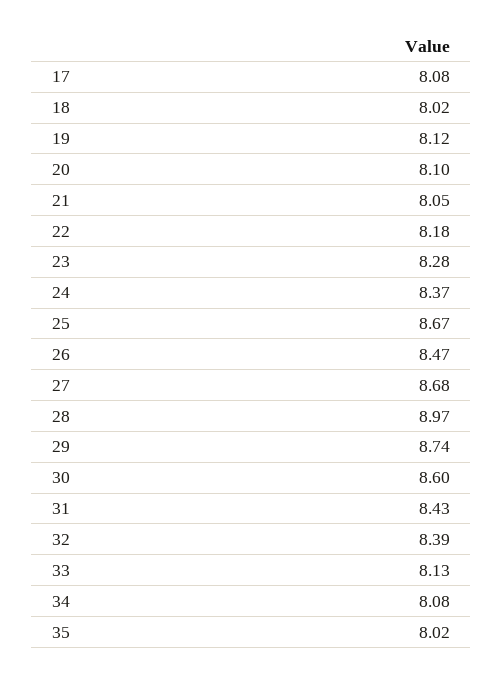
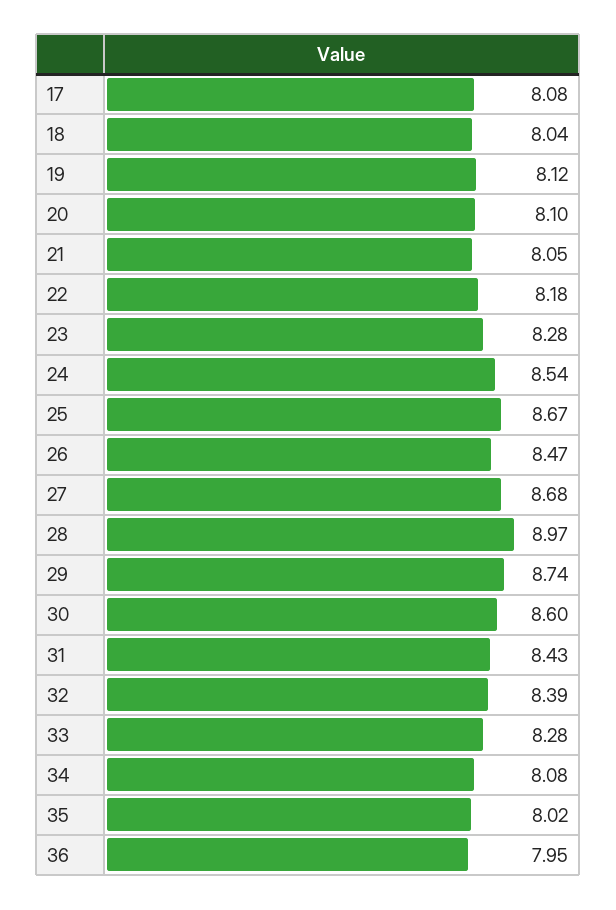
  {
    "17": 8.08,
-   "18": 8.02,
+   "18": 8.04,
    "19": 8.12,
    "20": 8.1,
    "21": 8.05,
    "22": 8.18,
    "23": 8.28,
-   "24": 8.37,
+   "24": 8.54,
    "25": 8.67,
    "26": 8.47,
    "27": 8.68,
    "28": 8.97,
    "29": 8.74,
    "30": 8.6,
    "31": 8.43,
    "32": 8.39,
-   "33": 8.13,
+   "33": 8.28,
    "34": 8.08,
-   "35": 8.02
+   "35": 8.02,
+   "36": 7.95
  }

